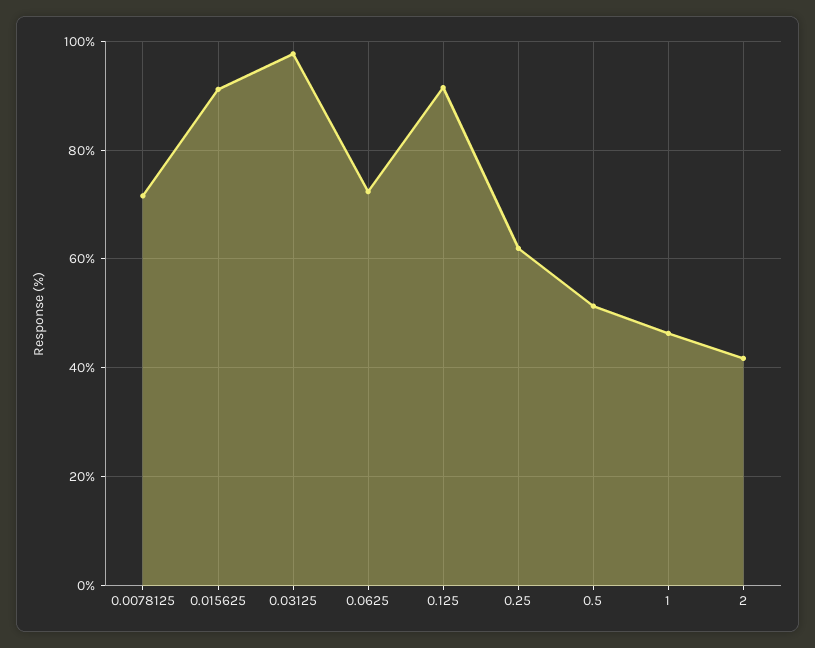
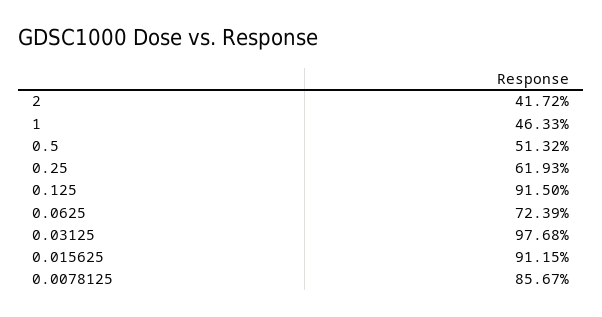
  {
-   "0.0078125": 72,
+   "0.0078125": 85.67,
    "0.015625": 91.15,
    "0.03125": 97.68,
    "0.0625": 72.39,
    "0.125": 91.5,
    "0.25": 61.93,
    "0.5": 51.32,
    "1": 46.33,
    "2": 41.72
  }

